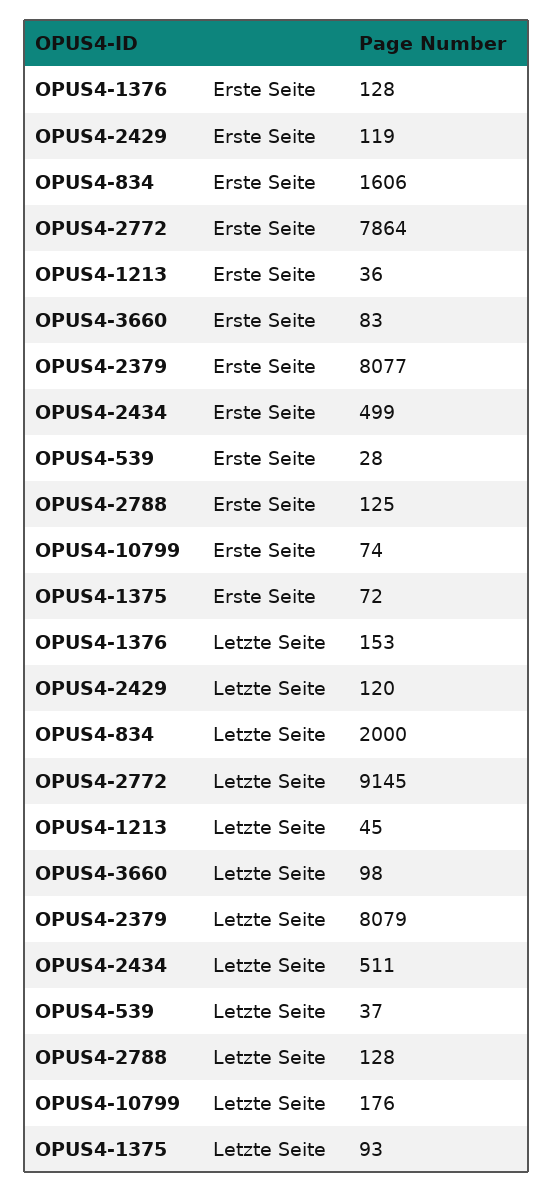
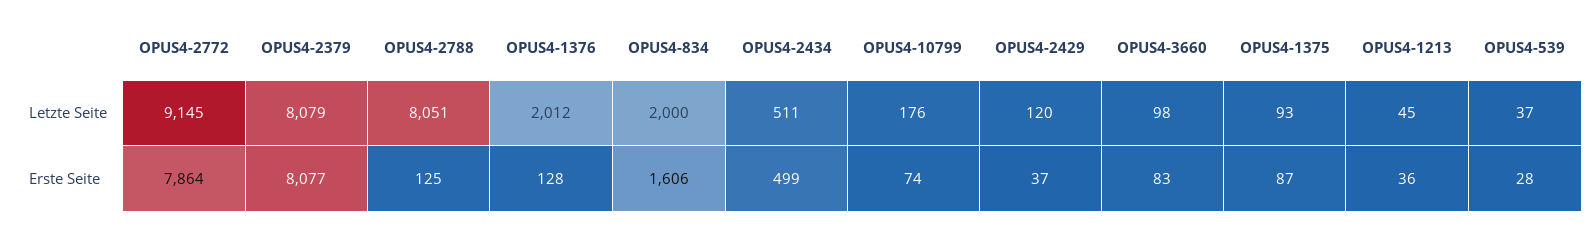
  {
    "OPUS4-1376": {
      "Erste Seite": 128,
-     "Letzte Seite": 153
+     "Letzte Seite": 2012
    },
    "OPUS4-2429": {
-     "Erste Seite": 119,
+     "Erste Seite": 37,
      "Letzte Seite": 120
    },
    "OPUS4-834": {
      "Erste Seite": 1606,
      "Letzte Seite": 2000
    },
    "OPUS4-2772": {
      "Erste Seite": 7864,
      "Letzte Seite": 9145
    },
    "OPUS4-1213": {
      "Erste Seite": 36,
      "Letzte Seite": 45
    },
    "OPUS4-3660": {
      "Erste Seite": 83,
      "Letzte Seite": 98
    },
    "OPUS4-2379": {
      "Erste Seite": 8077,
      "Letzte Seite": 8079
    },
    "OPUS4-2434": {
      "Erste Seite": 499,
      "Letzte Seite": 511
    },
    "OPUS4-539": {
      "Erste Seite": 28,
      "Letzte Seite": 37
    },
    "OPUS4-2788": {
      "Erste Seite": 125,
-     "Letzte Seite": 128
+     "Letzte Seite": 8051
    },
    "OPUS4-10799": {
      "Erste Seite": 74,
      "Letzte Seite": 176
    },
    "OPUS4-1375": {
-     "Erste Seite": 72,
+     "Erste Seite": 87,
      "Letzte Seite": 93
    }
  }

